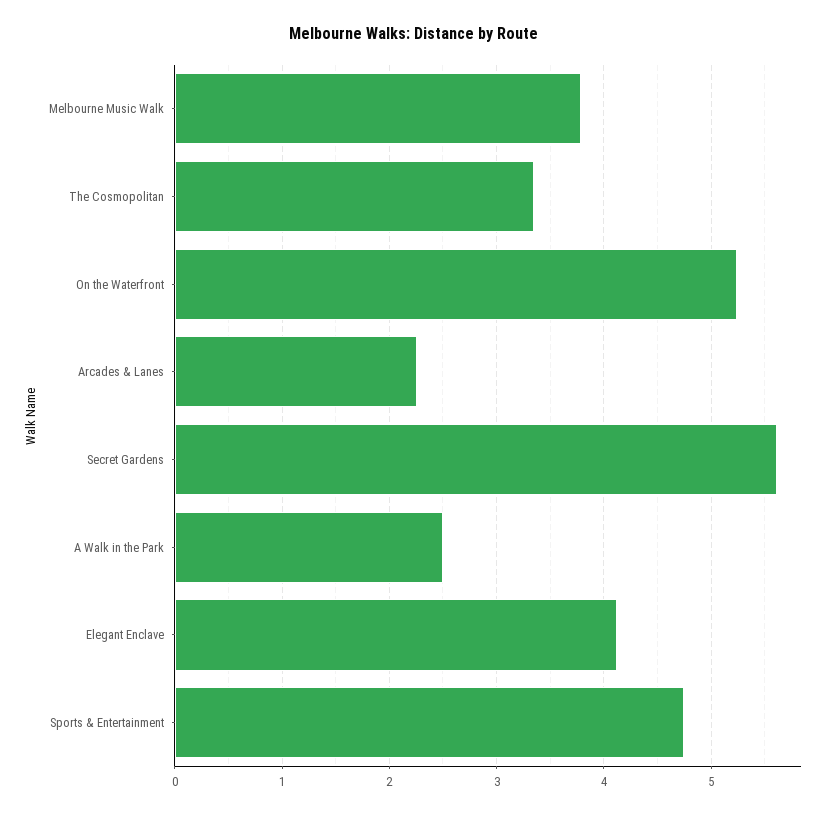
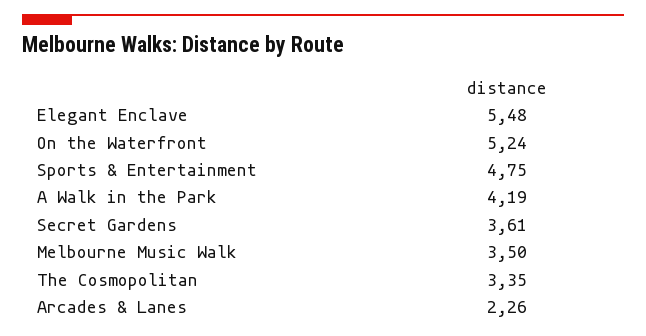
  {
-   "Melbourne Music Walk": 3.8,
+   "Melbourne Music Walk": 3.5,
    "The Cosmopolitan": 3.35,
    "On the Waterfront": 5.24,
    "Arcades & Lanes": 2.26,
-   "Secret Gardens": 5.6,
+   "Secret Gardens": 3.61,
-   "A Walk in the Park": 2.5,
+   "A Walk in the Park": 4.19,
-   "Elegant Enclave": 4.1,
+   "Elegant Enclave": 5.48,
    "Sports & Entertainment": 4.75
  }

